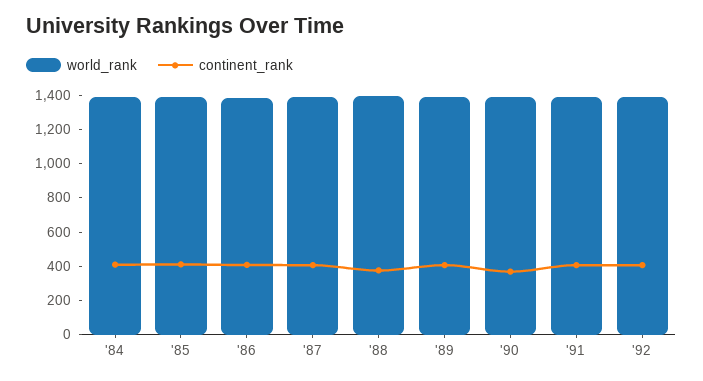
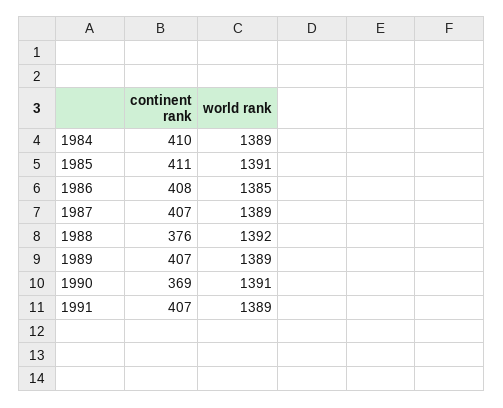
  {
    "world_rank": {
      "'84": 1389,
      "'85": 1391,
      "'86": 1385,
      "'87": 1389,
      "'88": 1392,
      "'89": 1389,
      "'90": 1391,
-     "'91": 1389,
+     "'91": 1389
-     "'92": 1400
    },
    "continent_rank": {
      "'84": 410,
      "'85": 411,
      "'86": 408,
      "'87": 407,
      "'88": 376,
      "'89": 407,
      "'90": 369,
-     "'91": 407,
+     "'91": 407
-     "'92": 400
    }
  }

